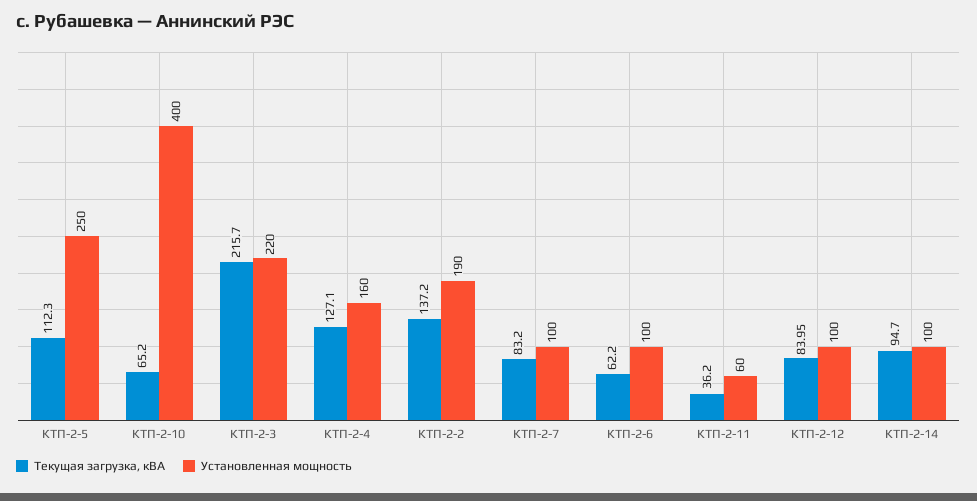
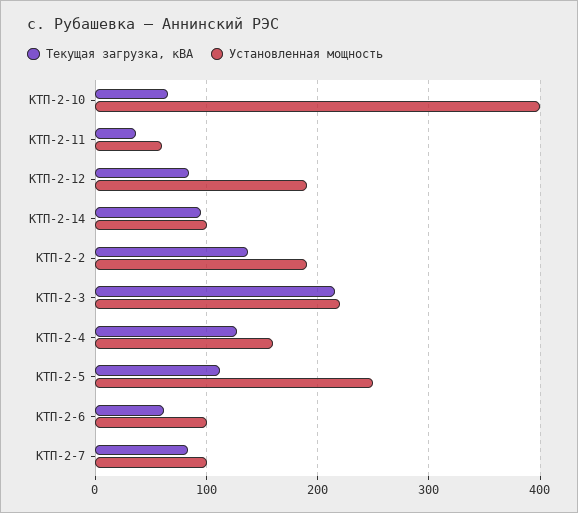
  {
    "Текущая загрузка, кВА": {
      "КТП-2-5": 112.3,
      "КТП-2-10": 65.2,
      "КТП-2-3": 215.7,
      "КТП-2-4": 127.1,
      "КТП-2-2": 137.2,
      "КТП-2-7": 83.2,
      "КТП-2-6": 62.2,
      "КТП-2-11": 36.2,
      "КТП-2-12": 83.95,
      "КТП-2-14": 94.7
    },
    "Установленная мощность": {
      "КТП-2-5": 250,
      "КТП-2-10": 400,
      "КТП-2-3": 220,
      "КТП-2-4": 160,
      "КТП-2-2": 190,
      "КТП-2-7": 100,
      "КТП-2-6": 100,
      "КТП-2-11": 60,
-     "КТП-2-12": 100,
+     "КТП-2-12": 190,
      "КТП-2-14": 100
    }
  }

